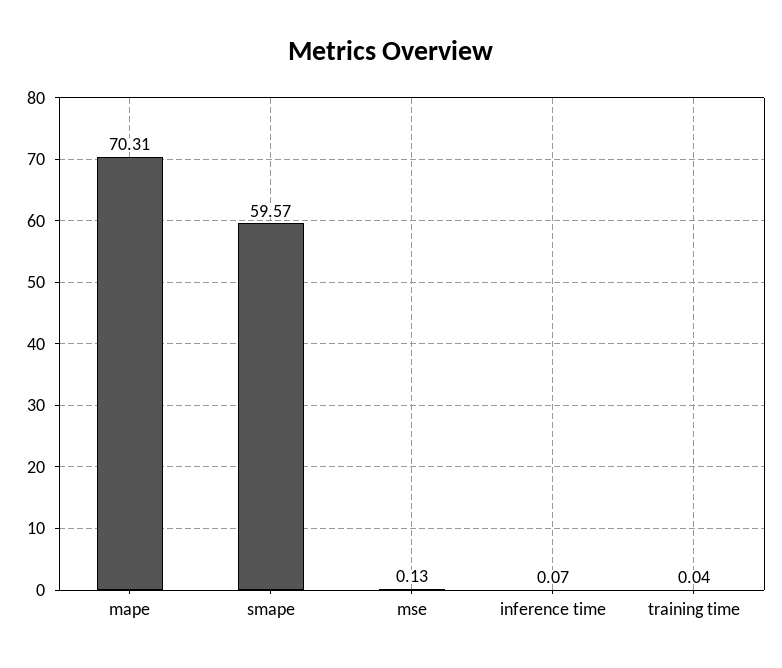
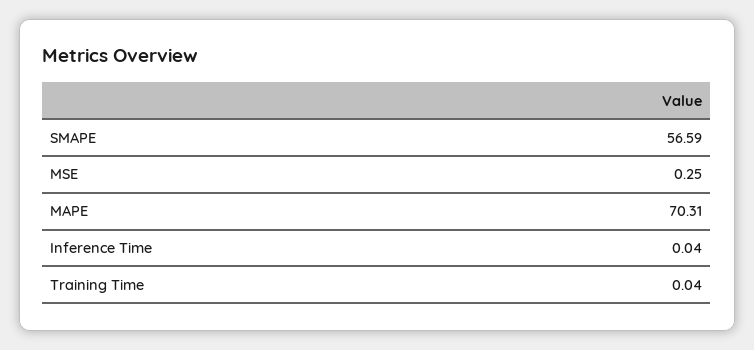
  {
    "mape": 70.31,
-   "smape": 59.57,
+   "smape": 56.59,
-   "mse": 0.13,
+   "mse": 0.25,
-   "inference time": 0.07,
+   "inference time": 0.04,
    "training time": 0.04
  }

